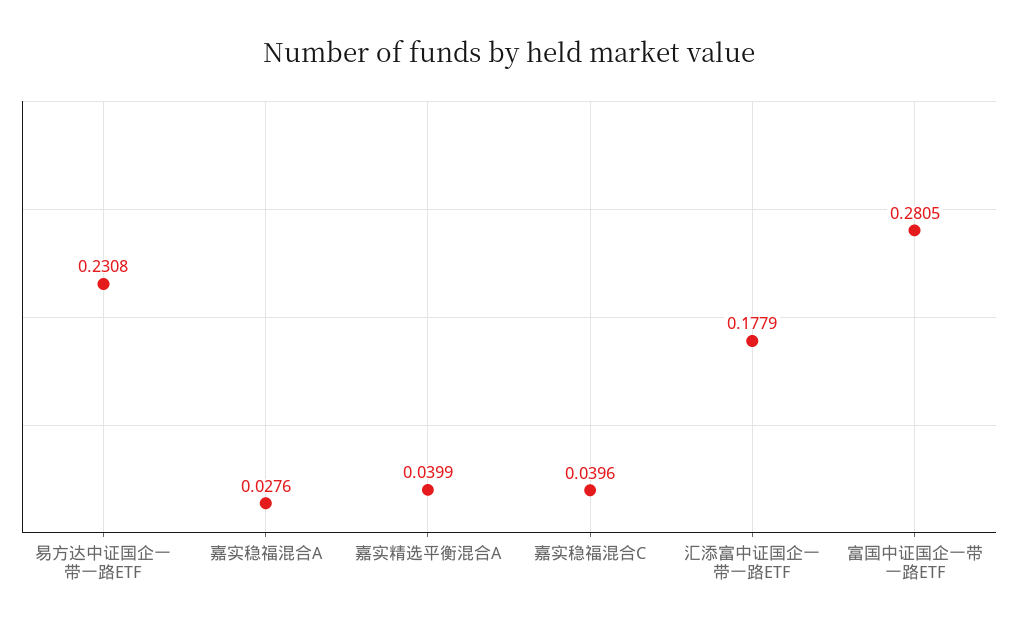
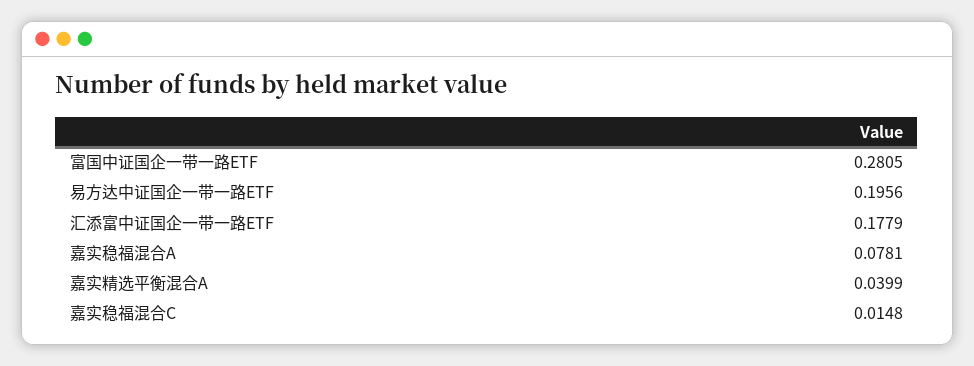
  {
-   "易方达中证国企一带一路ETF": 0.2308,
+   "易方达中证国企一带一路ETF": 0.1956,
-   "嘉实稳福混合A": 0.0276,
+   "嘉实稳福混合A": 0.0781,
    "嘉实精选平衡混合A": 0.0399,
-   "嘉实稳福混合C": 0.0396,
+   "嘉实稳福混合C": 0.0148,
    "汇添富中证国企一带一路ETF": 0.1779,
    "富国中证国企一带一路ETF": 0.2805
  }

